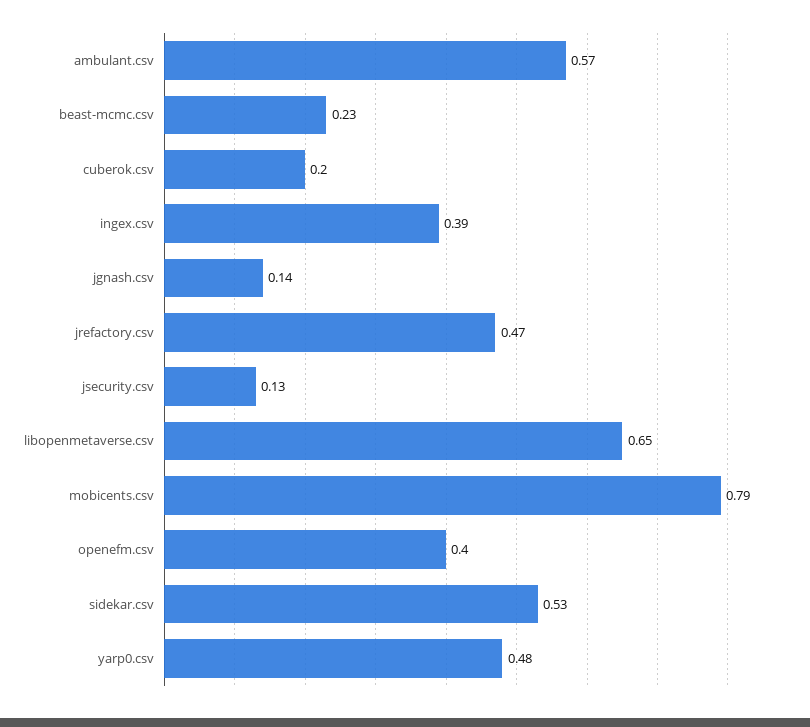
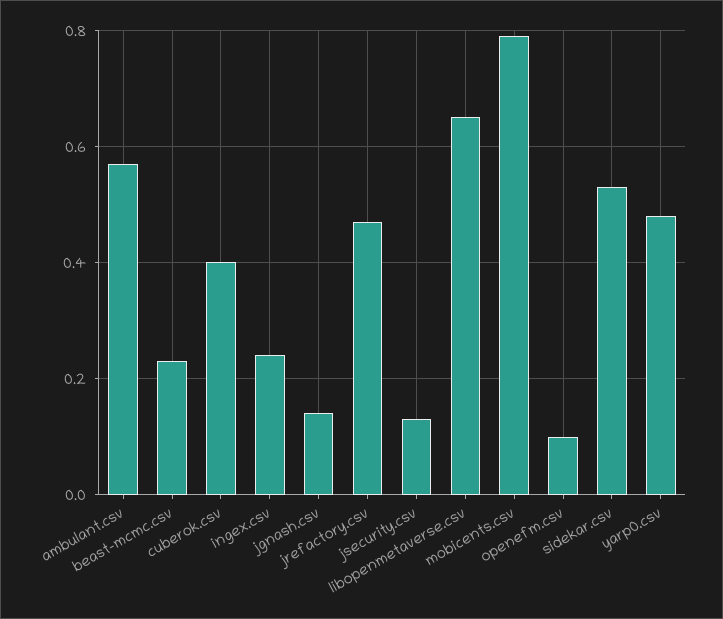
  {
    "ambulant.csv": 0.57,
    "beast-mcmc.csv": 0.23,
-   "cuberok.csv": 0.2,
+   "cuberok.csv": 0.4,
-   "ingex.csv": 0.39,
+   "ingex.csv": 0.25,
    "jgnash.csv": 0.14,
    "jrefactory.csv": 0.47,
    "jsecurity.csv": 0.13,
    "libopenmetaverse.csv": 0.65,
    "mobicents.csv": 0.79,
-   "openefm.csv": 0.4,
+   "openefm.csv": 0.1,
    "sidekar.csv": 0.53,
    "yarp0.csv": 0.48
  }

